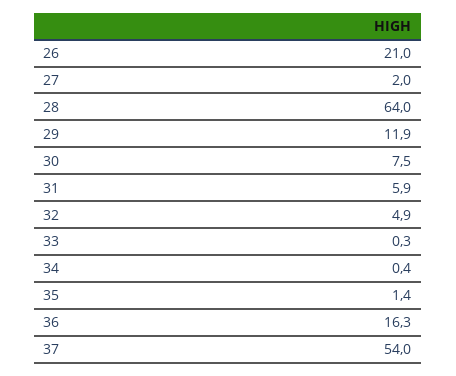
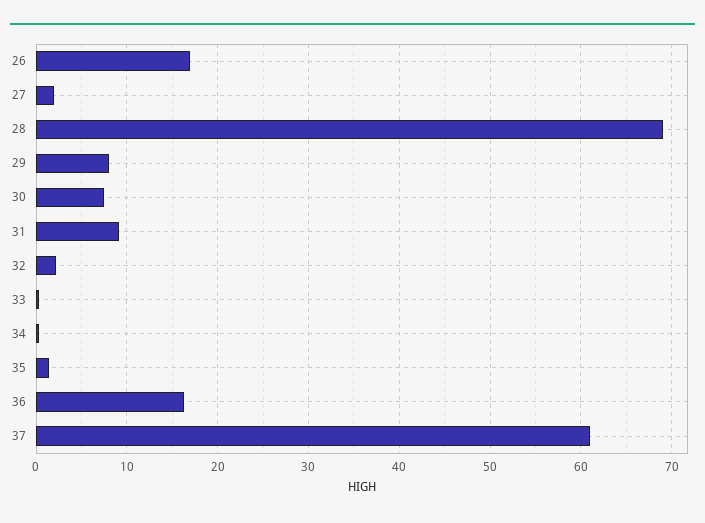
  {
-   "26": 21,
+   "26": 17,
    "27": 2,
-   "28": 64,
+   "28": 69,
-   "29": 11.9,
+   "29": 8,
    "30": 7.5,
-   "31": 5.9,
+   "31": 9,
-   "32": 4.9,
+   "32": 2,
    "33": 0.3,
    "34": 0.4,
    "35": 1.4,
    "36": 16.3,
-   "37": 54
+   "37": 61
  }

